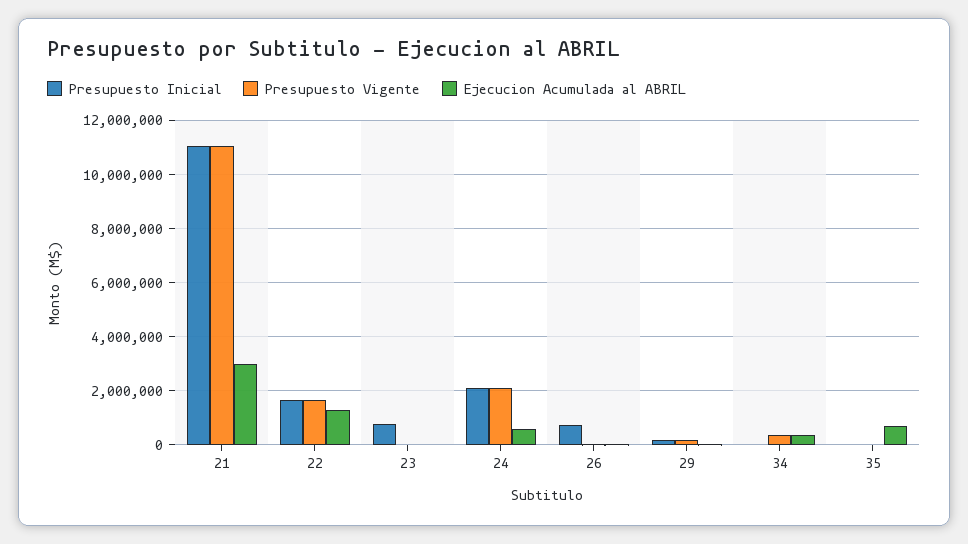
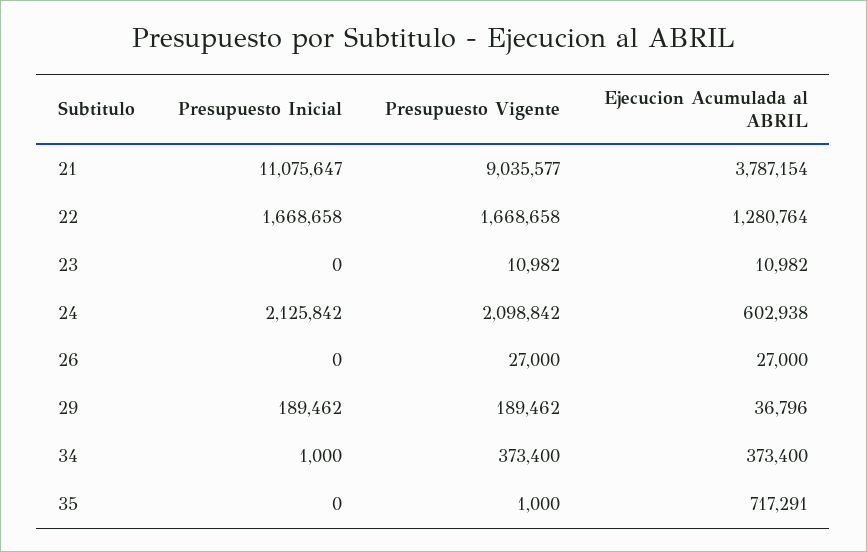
  {
    "Presupuesto Inicial": {
      "21": 11075647,
      "22": 1668658,
-     "23": 750000,
+     "23": 0,
      "24": 2125842,
-     "26": 750000,
+     "26": 0,
      "29": 189462,
      "34": 1000,
      "35": 0
    },
    "Presupuesto Vigente": {
-     "21": 11000000,
+     "21": 9035577,
      "22": 1668658,
      "23": 10982,
      "24": 2098842,
      "26": 27000,
      "29": 189462,
      "34": 373400,
      "35": 1000
    },
    "Ejecucion Acumulada al ABRIL": {
-     "21": 3000000,
+     "21": 3787154,
      "22": 1280764,
      "23": 10982,
      "24": 602938,
      "26": 27000,
      "29": 36796,
      "34": 373400,
      "35": 717291
    }
  }

